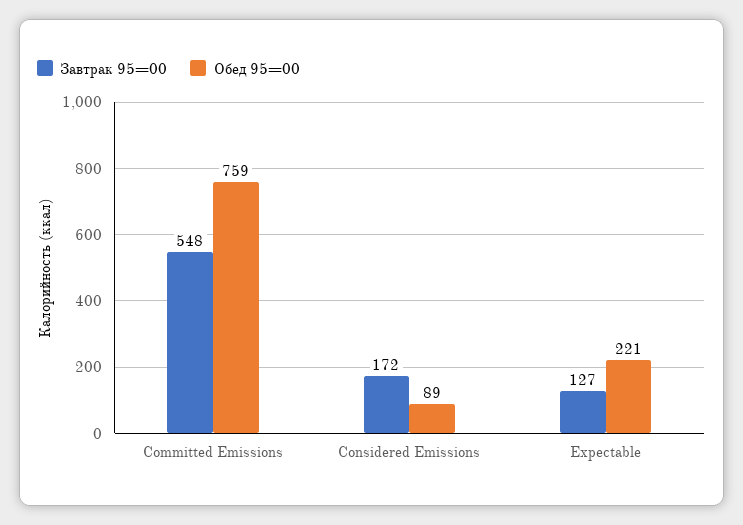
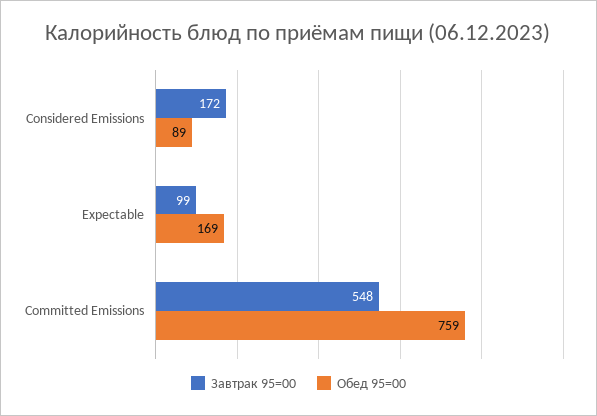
  {
    "Завтрак 95=00": {
      "Committed Emissions": 548,
      "Considered Emissions": 172,
-     "Expectable": 127
+     "Expectable": 99
    },
    "Обед 95=00": {
      "Committed Emissions": 759,
      "Considered Emissions": 89,
-     "Expectable": 221
+     "Expectable": 169
    }
  }

